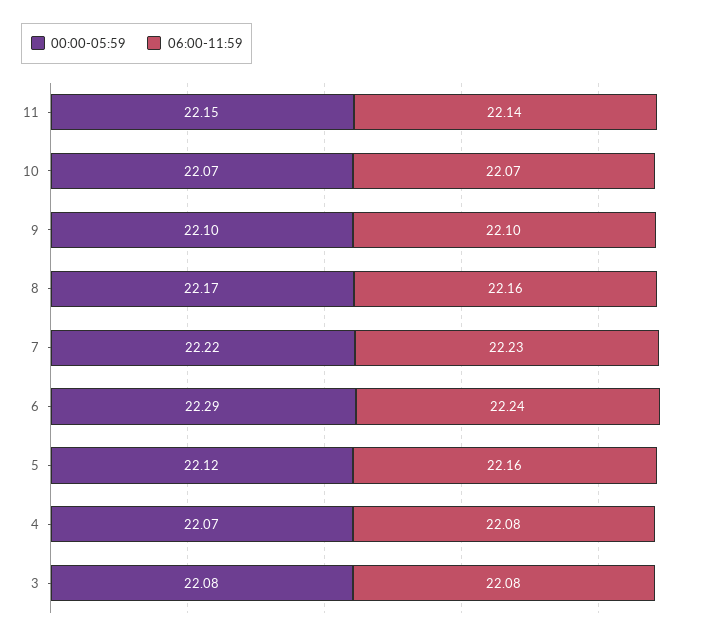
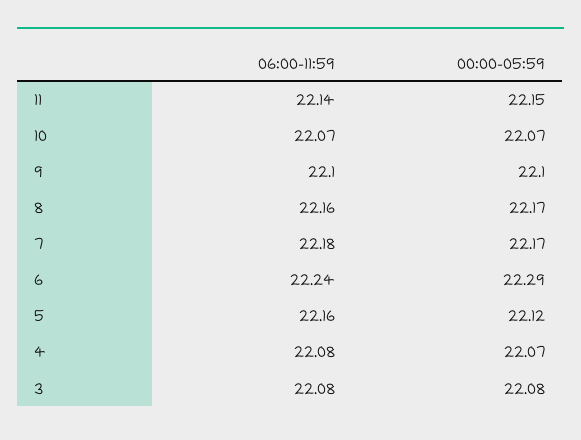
  {
    "00:00-05:59": {
      "11": 22.15,
      "10": 22.07,
      "9": 22.1,
      "8": 22.17,
-     "7": 22.22,
+     "7": 22.17,
      "6": 22.29,
      "5": 22.12,
      "4": 22.07,
      "3": 22.08
    },
    "06:00-11:59": {
      "11": 22.14,
      "10": 22.07,
      "9": 22.1,
      "8": 22.16,
-     "7": 22.23,
+     "7": 22.18,
      "6": 22.24,
      "5": 22.16,
      "4": 22.08,
      "3": 22.08
    }
  }

